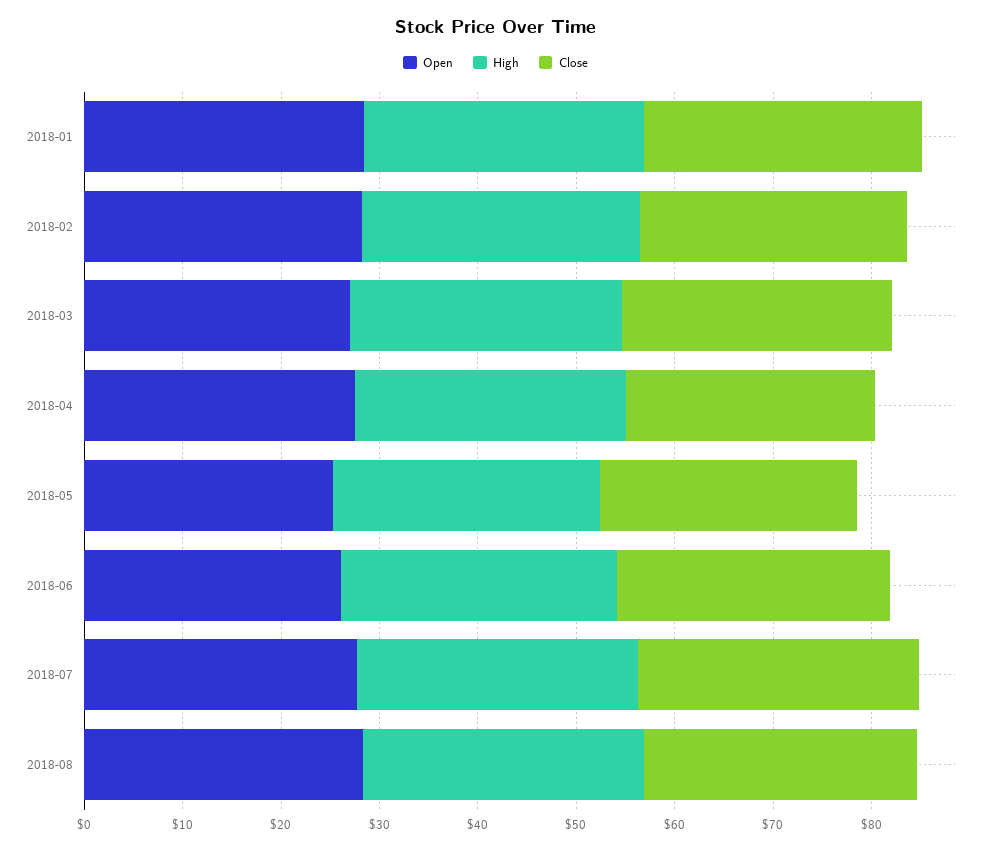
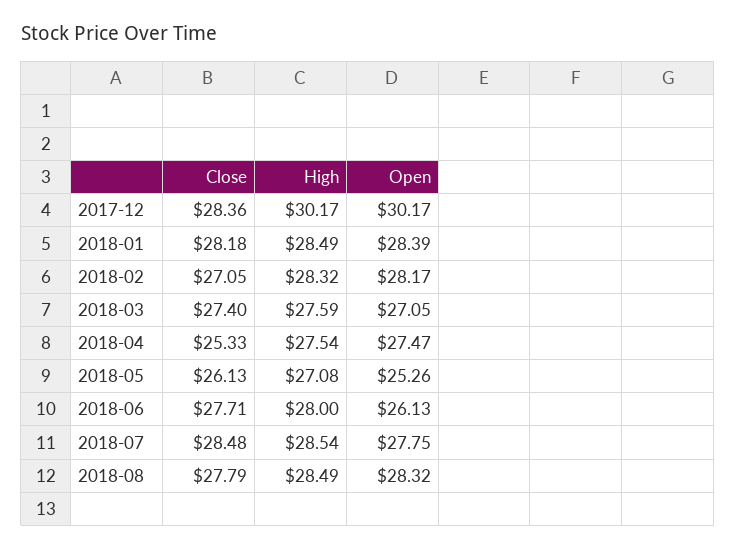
  {
    "Open": {
      "2018-01": 28.39,
      "2018-02": 28.17,
      "2018-03": 27.05,
      "2018-04": 27.47,
      "2018-05": 25.26,
      "2018-06": 26.13,
      "2018-07": 27.75,
-     "2018-08": 28.32
+     "2018-08": 28.32,
+     "2017-12": 30.17
    },
    "High": {
      "2018-01": 28.49,
      "2018-02": 28.32,
      "2018-03": 27.59,
      "2018-04": 27.54,
      "2018-05": 27.08,
      "2018-06": 28,
      "2018-07": 28.54,
-     "2018-08": 28.49
+     "2018-08": 28.49,
+     "2017-12": 30.17
    },
    "Close": {
      "2018-01": 28.18,
      "2018-02": 27.05,
      "2018-03": 27.4,
      "2018-04": 25.33,
      "2018-05": 26.13,
      "2018-06": 27.71,
      "2018-07": 28.48,
-     "2018-08": 27.79
+     "2018-08": 27.79,
+     "2017-12": 28.36
    }
  }

